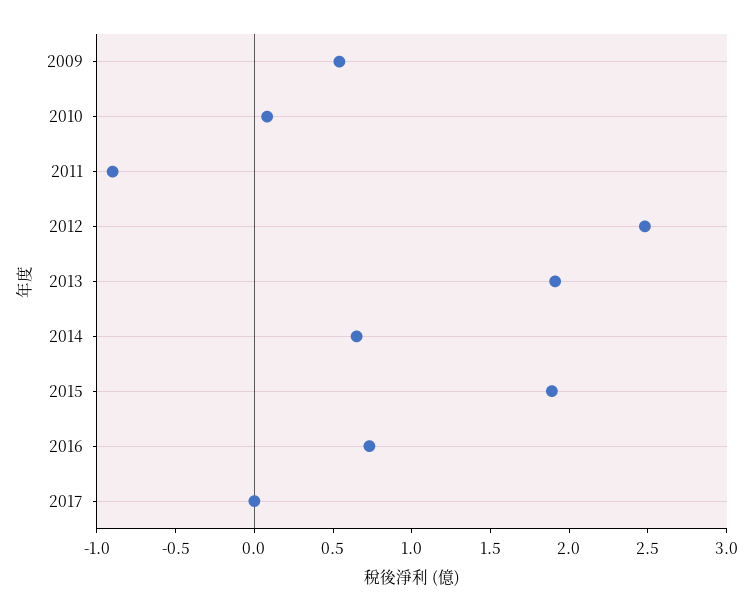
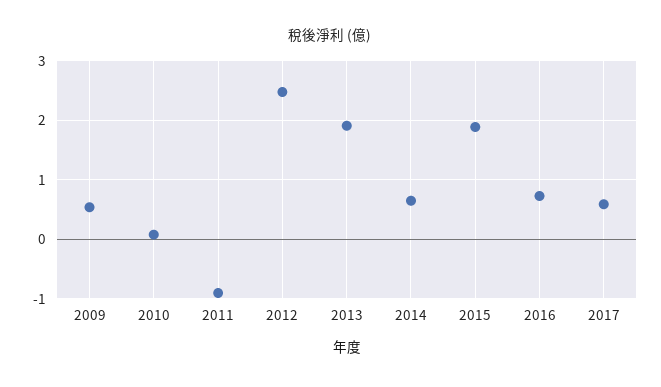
  {
    "2009": 0.5,
    "2010": 0.1,
    "2011": -0.9,
    "2012": 2.5,
    "2013": 1.9,
    "2014": 0.7,
    "2015": 1.9,
    "2016": 0.7,
-   "2017": 0
+   "2017": 0.6
  }

